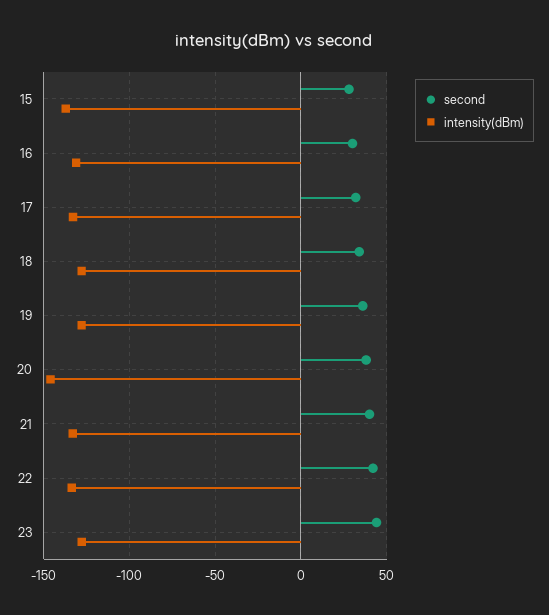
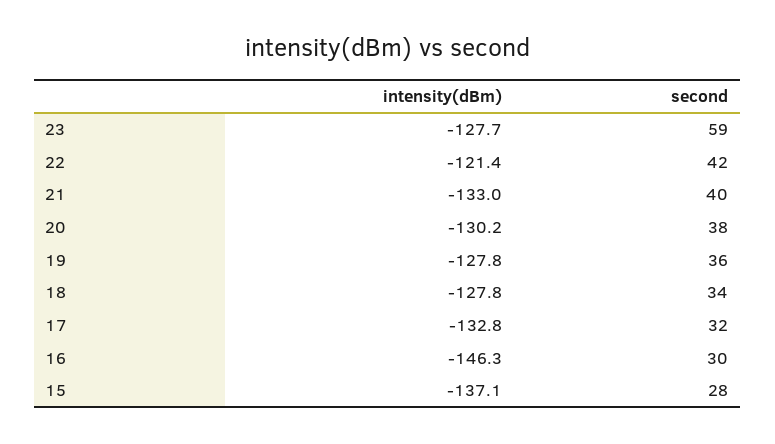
  {
    "second": {
      "15": 28,
      "16": 30,
      "17": 32,
      "18": 34,
      "19": 36,
      "20": 38,
      "21": 40,
      "22": 42,
-     "23": 45
+     "23": 59
    },
    "intensity(dBm)": {
      "15": -137.1,
-     "16": -130,
+     "16": -146.3,
      "17": -132.8,
      "18": -127.8,
      "19": -127.8,
-     "20": -145,
+     "20": -130.2,
      "21": -133,
-     "22": -135,
+     "22": -121.4,
      "23": -127.7
    }
  }

